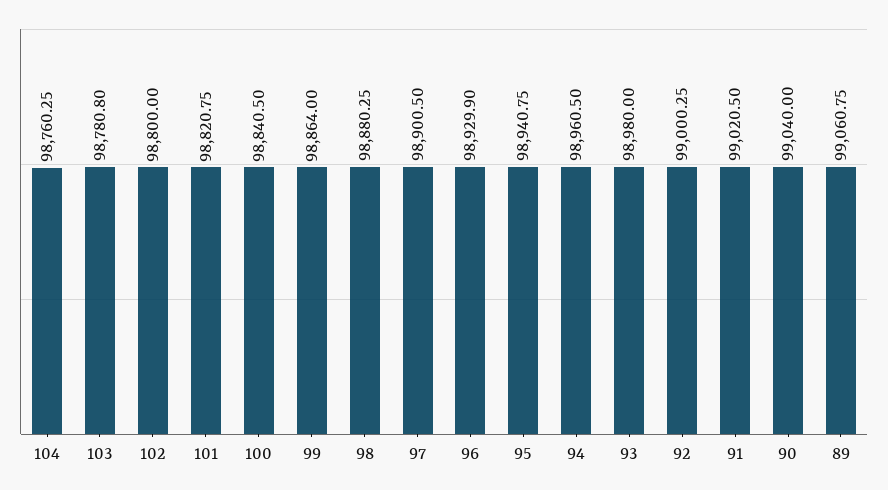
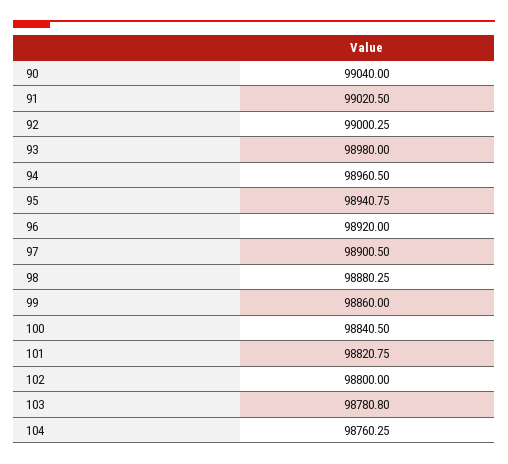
  {
    "104": 98760.25,
    "103": 98780.8,
    "102": 98800,
    "101": 98820.75,
    "100": 98840.5,
-   "99": 98864,
+   "99": 98860,
    "98": 98880.25,
    "97": 98900.5,
-   "96": 98929.9,
+   "96": 98920,
    "95": 98940.75,
    "94": 98960.5,
    "93": 98980,
    "92": 99000.25,
    "91": 99020.5,
-   "90": 99040,
+   "90": 99040
-   "89": 99060.75
  }

